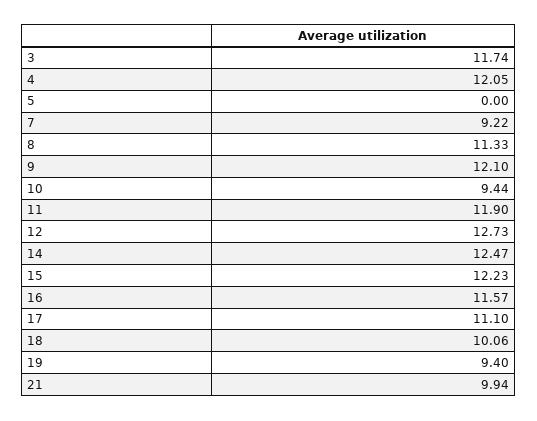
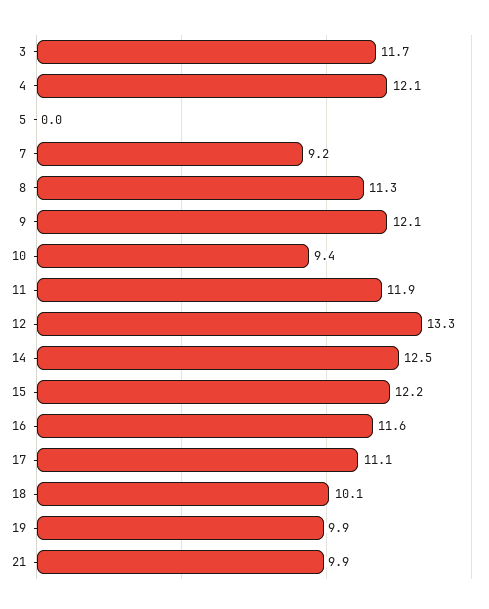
  {
    "3": 11.74,
    "4": 12.05,
    "5": 0,
    "7": 9.22,
    "8": 11.33,
    "9": 12.1,
    "10": 9.44,
    "11": 11.9,
-   "12": 12.73,
+   "12": 13.3,
    "14": 12.47,
    "15": 12.23,
    "16": 11.57,
    "17": 11.1,
    "18": 10.06,
-   "19": 9.4,
+   "19": 9.9,
    "21": 9.94
  }

